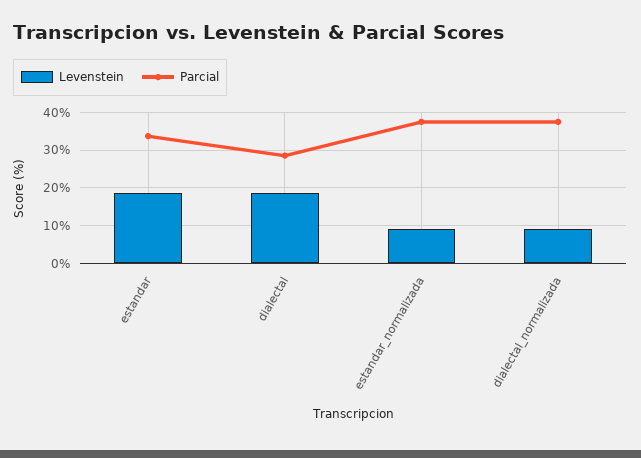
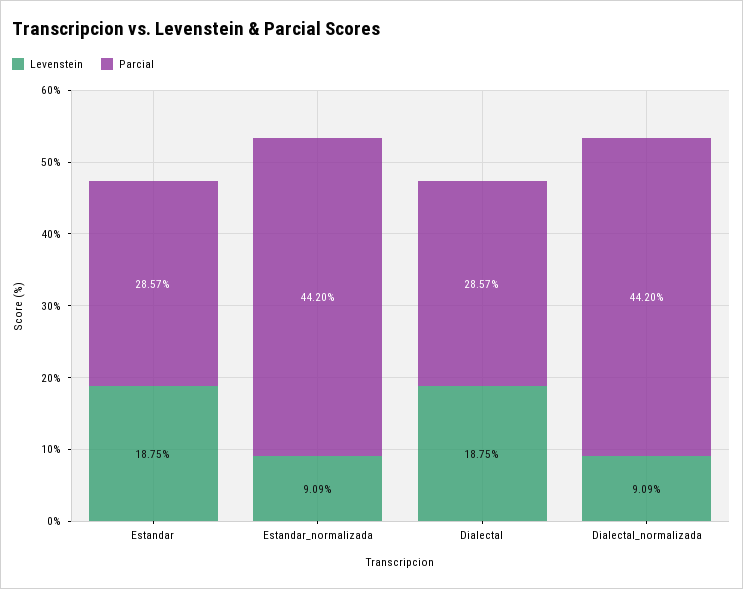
  {
    "Levenstein": {
      "estandar": 18.75,
      "dialectal": 18.75,
      "estandar_normalizada": 9.09,
      "dialectal_normalizada": 9.09
    },
    "Parcial": {
-     "estandar": 34,
+     "estandar": 28.57,
      "dialectal": 28.57,
-     "estandar_normalizada": 38,
+     "estandar_normalizada": 44.2,
-     "dialectal_normalizada": 38
+     "dialectal_normalizada": 44.2
    }
  }

